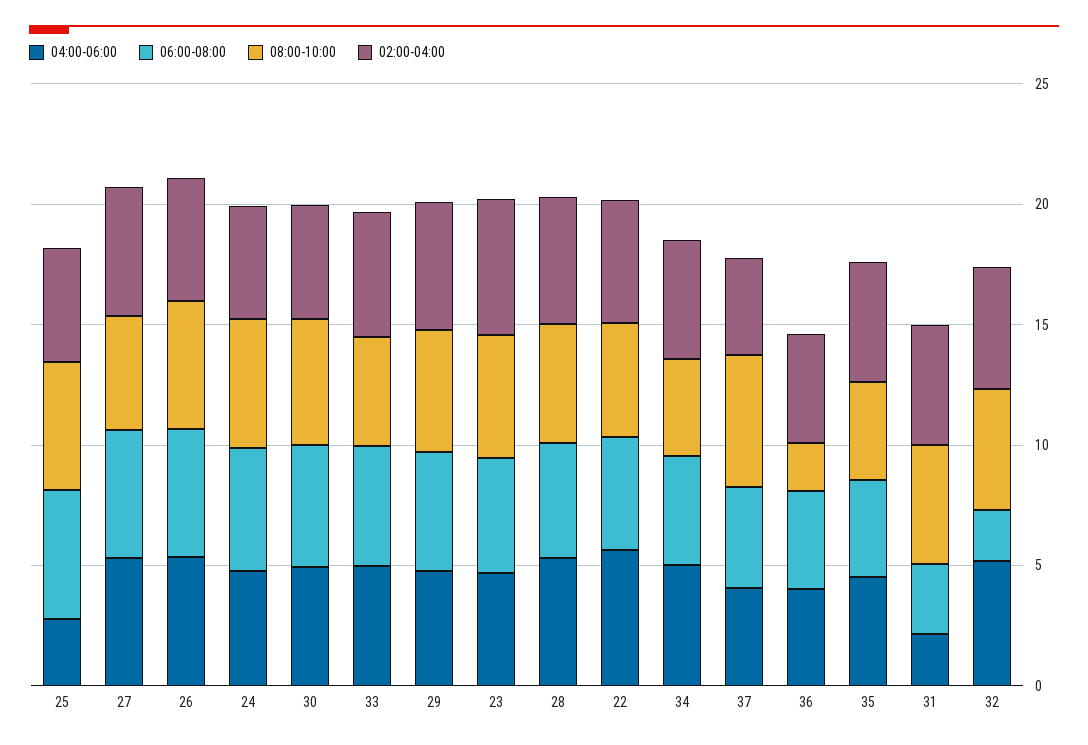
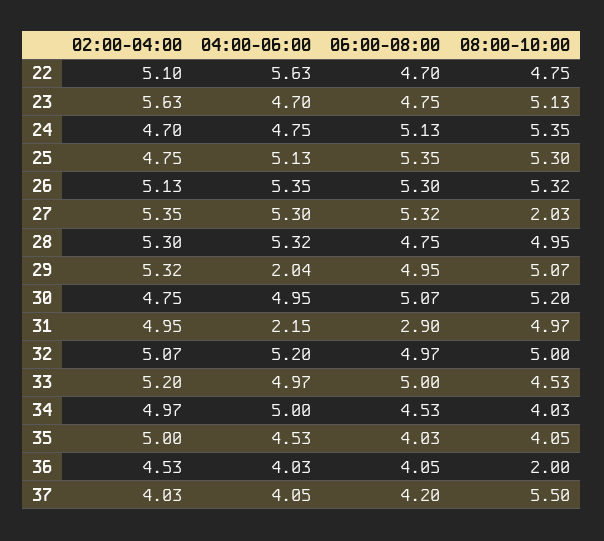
  {
    "04:00-06:00": {
-     "25": 3,
+     "25": 5.13,
      "27": 5.3,
      "26": 5.35,
      "24": 4.75,
      "30": 4.95,
      "33": 4.97,
-     "29": 5,
+     "29": 2.04,
      "23": 4.7,
      "28": 5.32,
      "22": 5.63,
      "34": 5,
      "37": 4.05,
      "36": 4.03,
      "35": 4.53,
      "31": 2.15,
      "32": 5.2
    },
    "06:00-08:00": {
      "25": 5.35,
      "27": 5.32,
      "26": 5.3,
      "24": 5.13,
      "30": 5.07,
      "33": 5,
      "29": 4.95,
      "23": 4.75,
      "28": 4.75,
      "22": 4.7,
      "34": 4.53,
      "37": 4.2,
      "36": 4.05,
      "35": 4.03,
      "31": 2.9,
-     "32": 2
+     "32": 4.97
    },
    "08:00-10:00": {
      "25": 5.3,
-     "27": 5,
+     "27": 2.03,
      "26": 5.32,
      "24": 5.35,
      "30": 5.2,
      "33": 4.53,
      "29": 5.07,
      "23": 5.13,
      "28": 4.95,
      "22": 4.75,
      "34": 4.03,
      "37": 5.5,
      "36": 2,
      "35": 4.05,
      "31": 4.97,
      "32": 5
    },
    "02:00-04:00": {
      "25": 4.75,
      "27": 5.35,
      "26": 5.13,
      "24": 4.7,
      "30": 4.75,
      "33": 5.2,
      "29": 5.32,
      "23": 5.63,
      "28": 5.3,
      "22": 5.1,
      "34": 4.97,
      "37": 4.03,
      "36": 4.53,
      "35": 5,
      "31": 4.95,
      "32": 5.07
    }
  }

